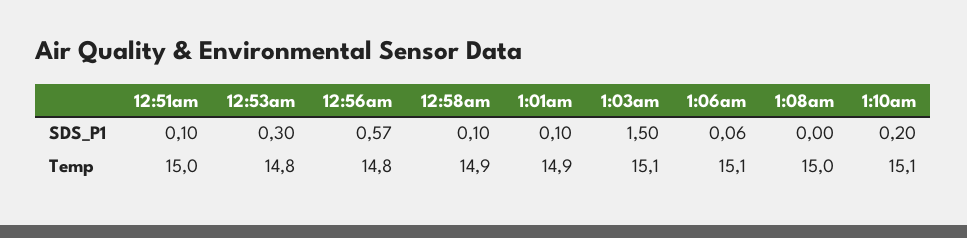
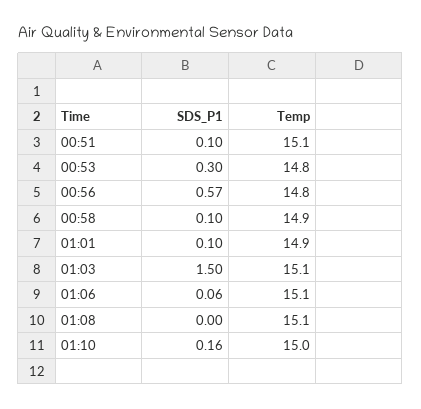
  {
    "12:51am": {
      "SDS_P1": 0.1,
-     "Temp": 15
+     "Temp": 15.1
    },
    "12:53am": {
      "SDS_P1": 0.3,
      "Temp": 14.8
    },
    "12:56am": {
      "SDS_P1": 0.57,
      "Temp": 14.8
    },
    "12:58am": {
      "SDS_P1": 0.1,
      "Temp": 14.9
    },
    "1:01am": {
      "SDS_P1": 0.1,
      "Temp": 14.9
    },
    "1:03am": {
      "SDS_P1": 1.5,
      "Temp": 15.1
    },
    "1:06am": {
      "SDS_P1": 0.06,
      "Temp": 15.1
    },
    "1:08am": {
      "SDS_P1": 0,
-     "Temp": 15
+     "Temp": 15.1
    },
    "1:10am": {
-     "SDS_P1": 0.2,
+     "SDS_P1": 0.16,
-     "Temp": 15.1
+     "Temp": 15
    }
  }

